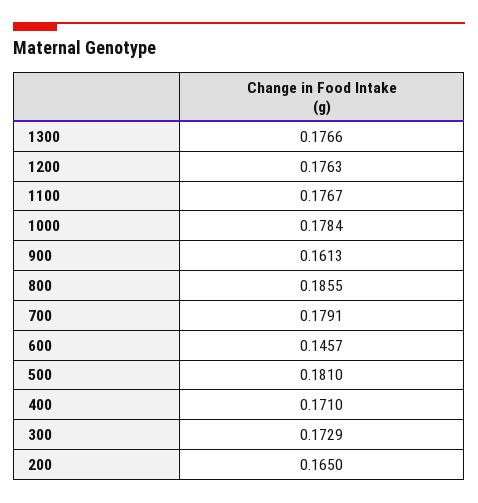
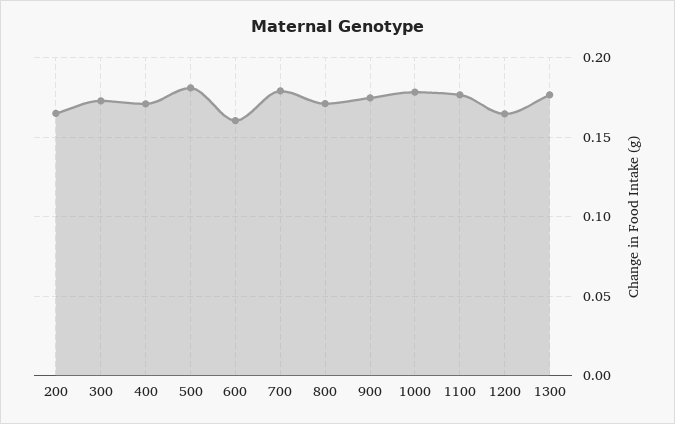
  {
    "1300": 0.1766,
-   "1200": 0.1763,
+   "1200": 0.165,
    "1100": 0.1767,
    "1000": 0.1784,
-   "900": 0.1613,
+   "900": 0.175,
-   "800": 0.1855,
+   "800": 0.17,
    "700": 0.1791,
-   "600": 0.1457,
+   "600": 0.16,
    "500": 0.181,
    "400": 0.171,
    "300": 0.1729,
    "200": 0.165
  }

